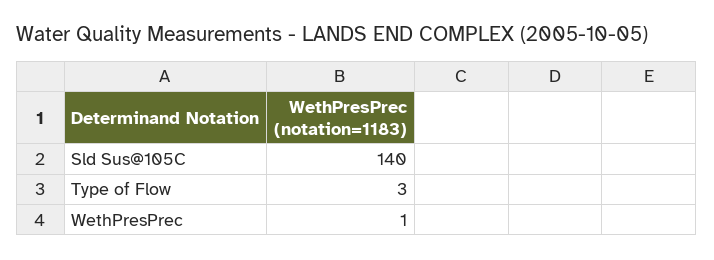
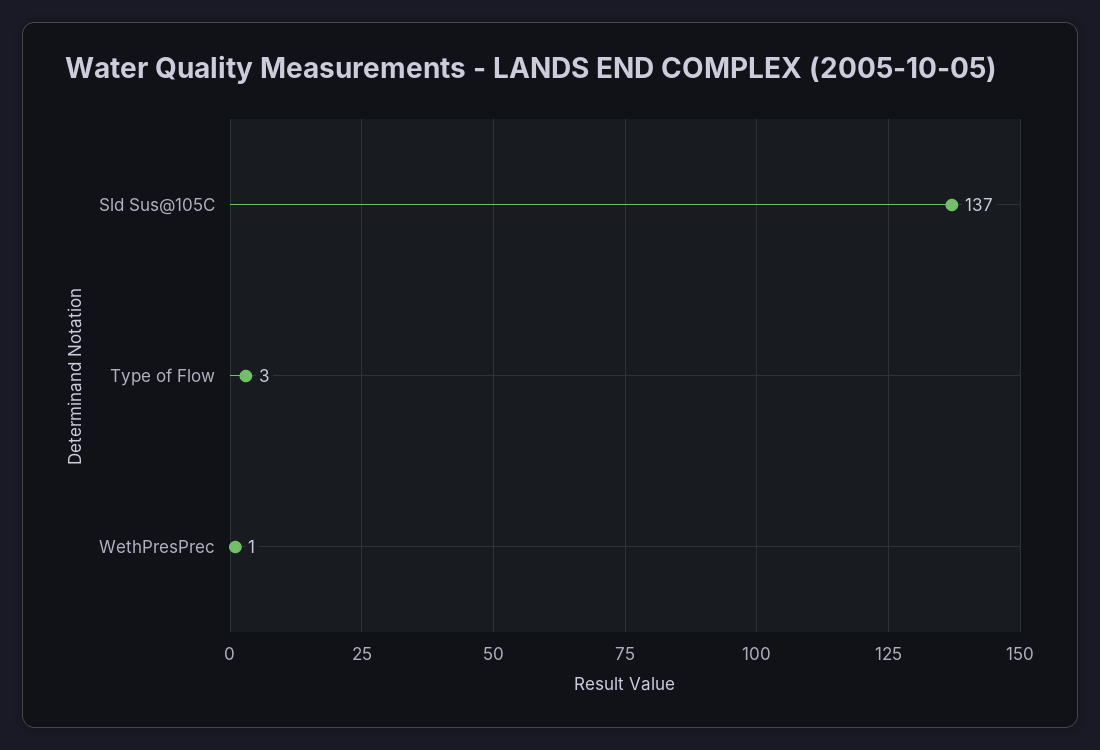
  {
-   "Sld Sus@105C": 140,
+   "Sld Sus@105C": 137,
    "Type of Flow": 3,
    "WethPresPrec": 1
  }

